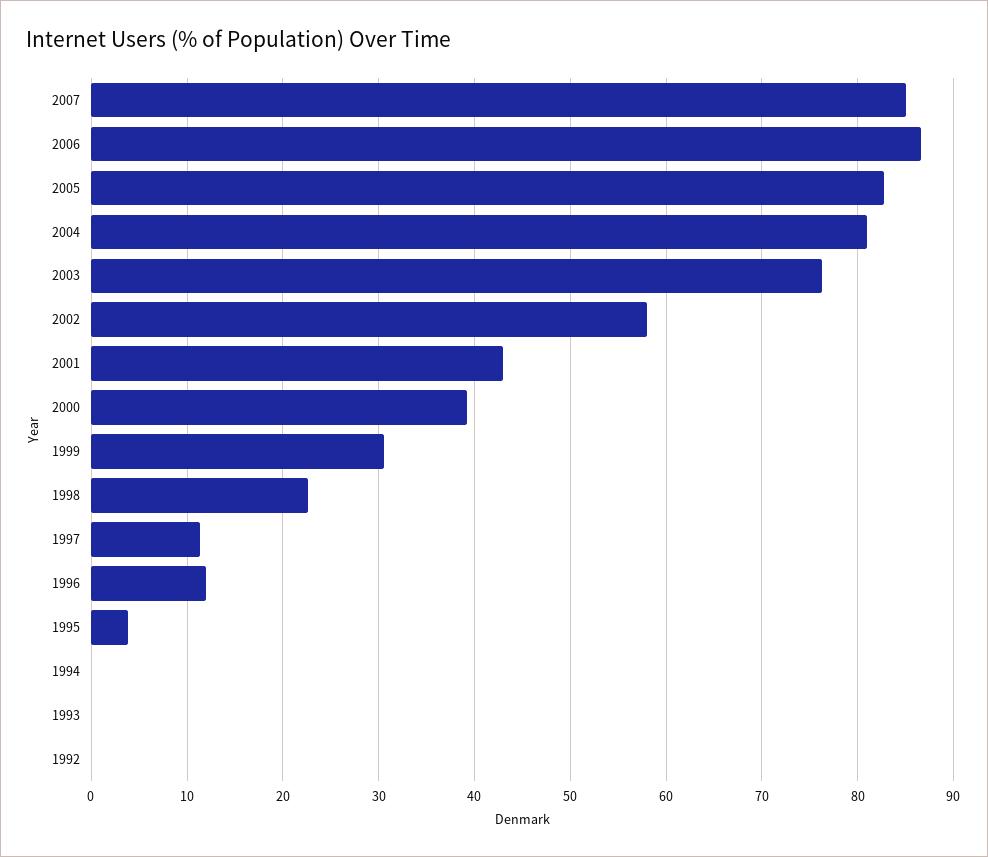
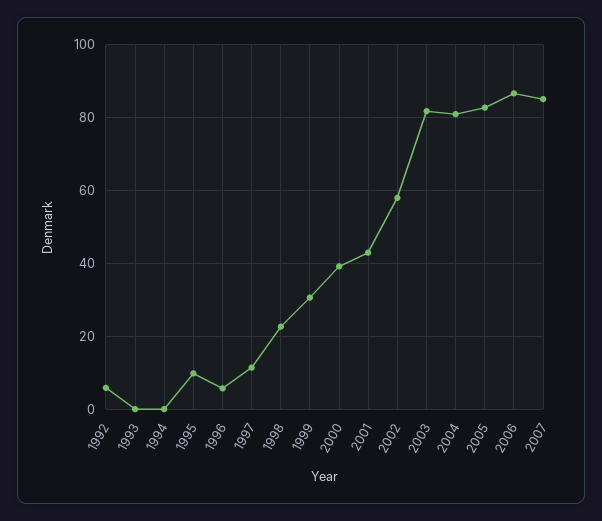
  {
    "2007": 85,
    "2006": 87,
    "2005": 83,
    "2004": 81,
-   "2003": 76,
+   "2003": 82,
    "2002": 58,
    "2001": 43,
    "2000": 39,
    "1999": 31,
    "1998": 23,
    "1997": 11,
-   "1996": 12,
+   "1996": 6,
-   "1995": 4,
+   "1995": 10,
    "1994": 0,
    "1993": 0,
-   "1992": 0
+   "1992": 6
  }

